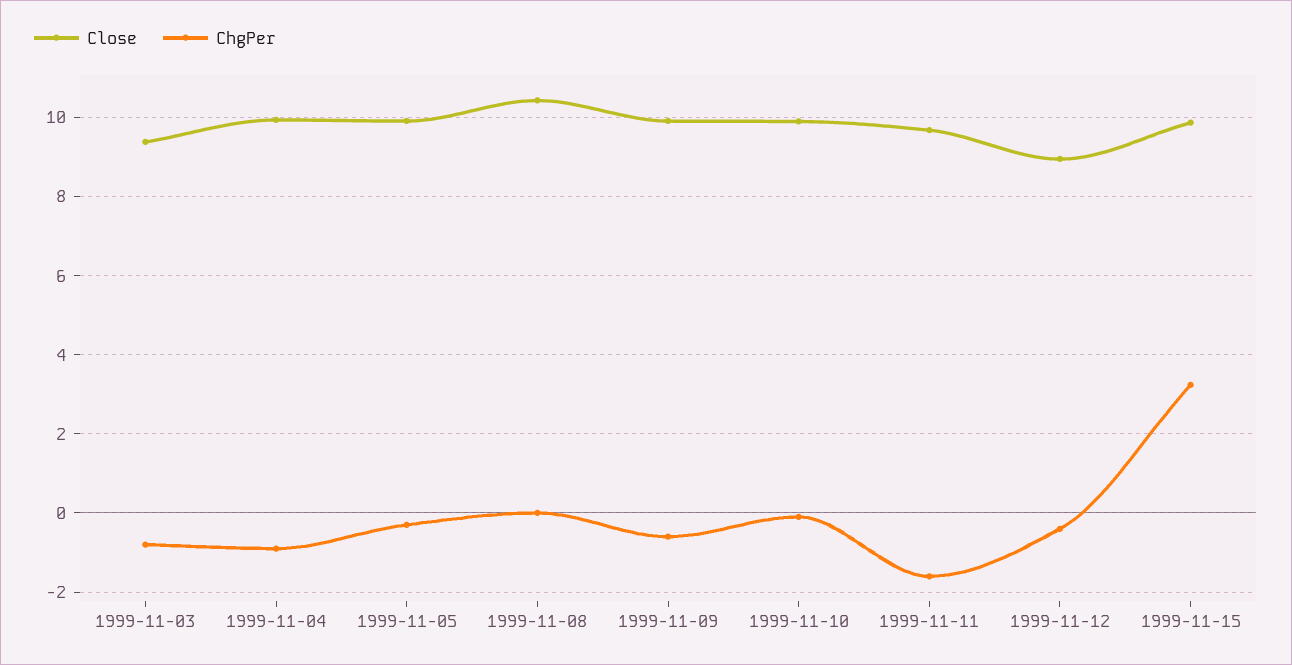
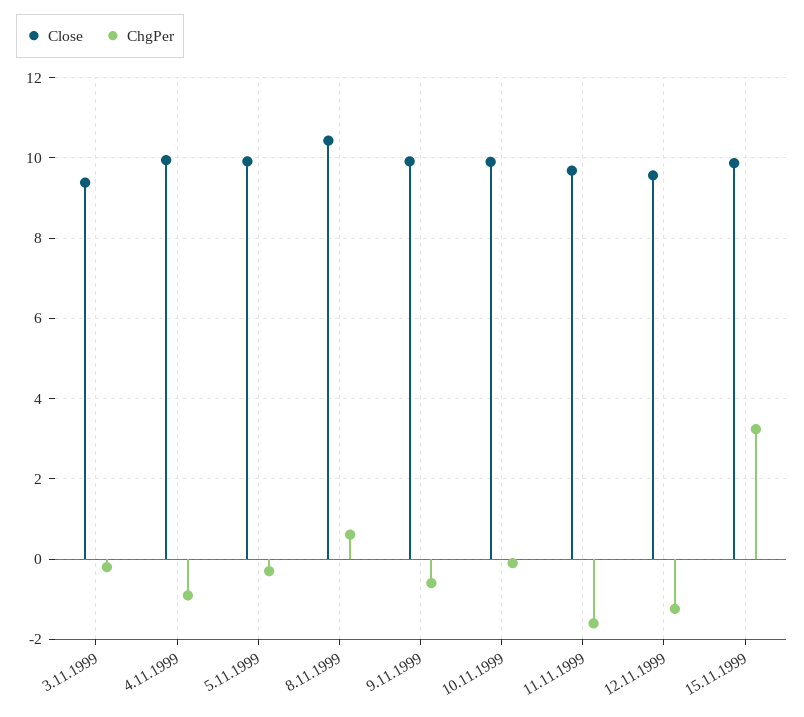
  {
    "Close": {
      "1999-11-03": 9.4,
      "1999-11-04": 10,
      "1999-11-05": 10,
      "1999-11-08": 10.4,
      "1999-11-09": 10,
      "1999-11-10": 10,
      "1999-11-11": 9.6,
-     "1999-11-12": 9,
+     "1999-11-12": 9.6,
      "1999-11-15": 9.8
    },
    "ChgPer": {
-     "1999-11-03": -0.8,
+     "1999-11-03": -0.2,
      "1999-11-04": -1,
      "1999-11-05": -0.4,
-     "1999-11-08": 0,
+     "1999-11-08": 0.6,
      "1999-11-09": -0.6,
      "1999-11-10": -0.2,
      "1999-11-11": -1.6,
-     "1999-11-12": -0.4,
+     "1999-11-12": -1.2,
      "1999-11-15": 3.2
    }
  }

